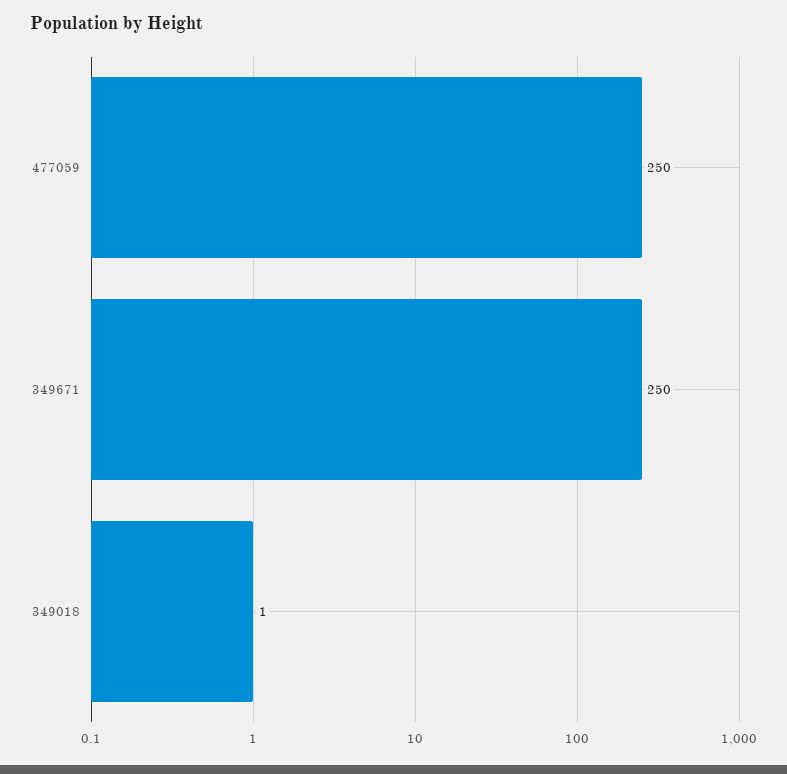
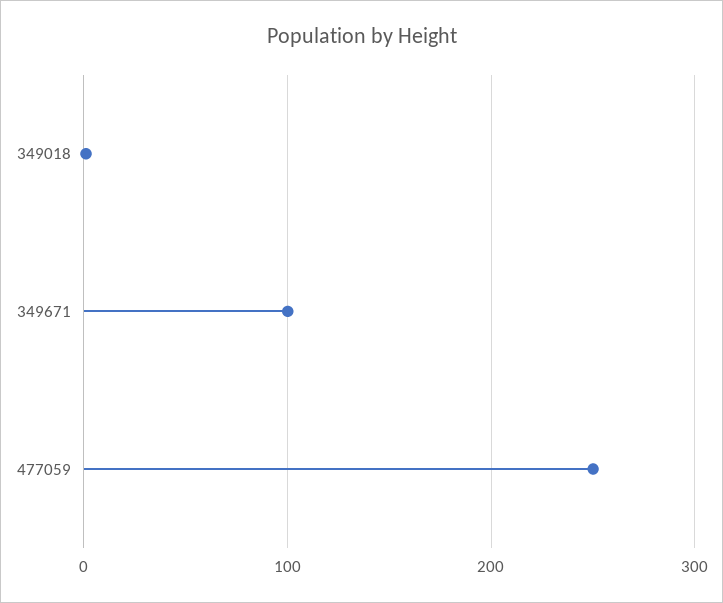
  {
    "477059": 250,
-   "349671": 250,
+   "349671": 100,
    "349018": 1
  }

